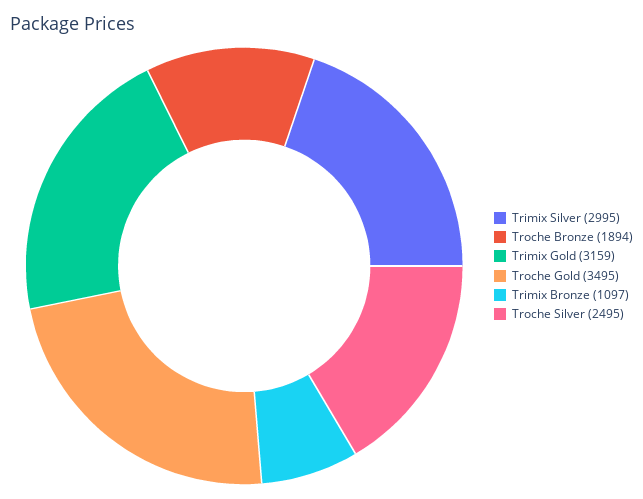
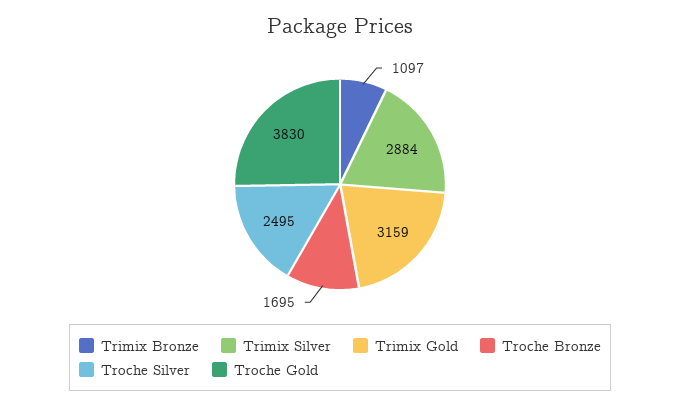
  {
-   "Trimix Silver": 2995,
+   "Trimix Silver": 2884,
-   "Troche Bronze": 1894,
+   "Troche Bronze": 1695,
    "Trimix Gold": 3159,
-   "Troche Gold": 3495,
+   "Troche Gold": 3830,
    "Trimix Bronze": 1097,
    "Troche Silver": 2495
  }

